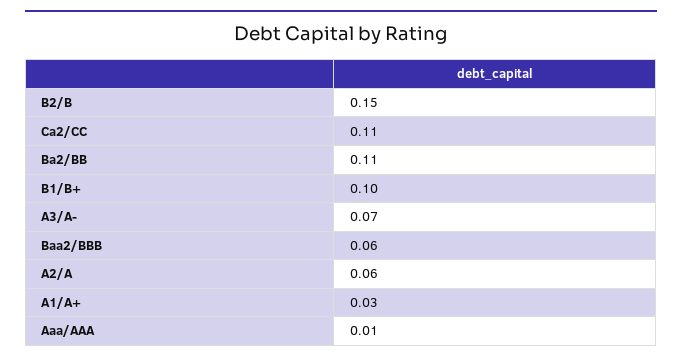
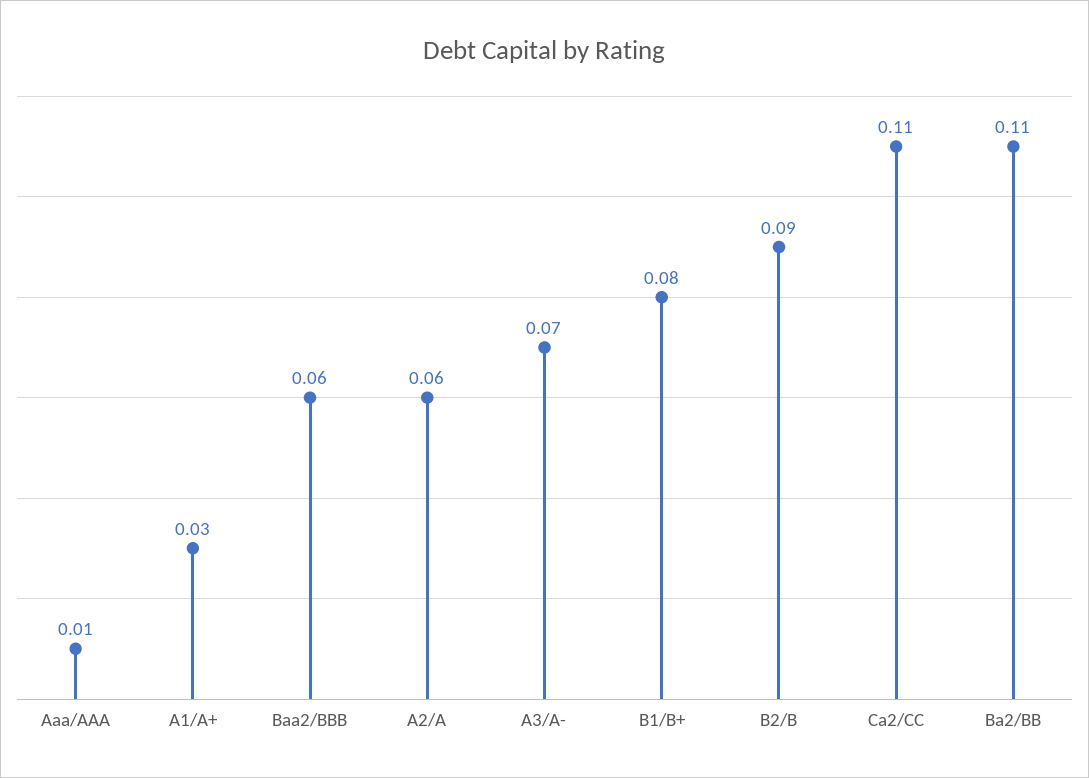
  {
-   "B2/B": 0.15,
+   "B2/B": 0.09,
    "Ca2/CC": 0.11,
    "Ba2/BB": 0.11,
-   "B1/B+": 0.1,
+   "B1/B+": 0.08,
    "A3/A-": 0.07,
    "Baa2/BBB": 0.06,
    "A2/A": 0.06,
    "A1/A+": 0.03,
    "Aaa/AAA": 0.01
  }

